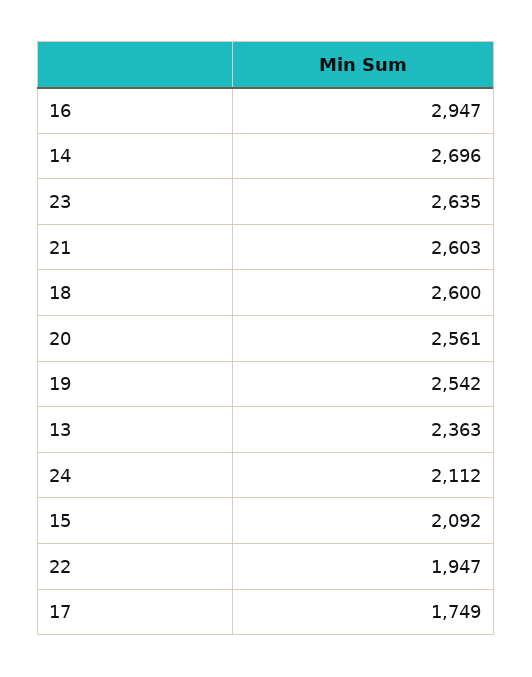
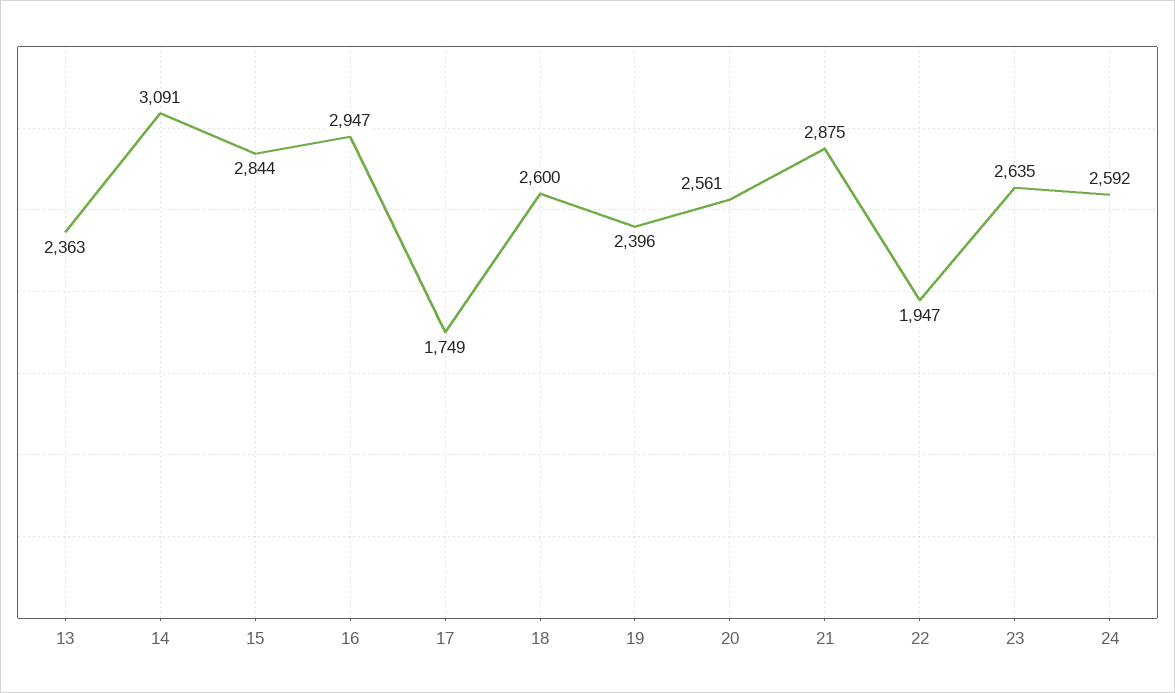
  {
    "16": 2947,
-   "14": 2696,
+   "14": 3091,
    "23": 2635,
-   "21": 2603,
+   "21": 2875,
    "18": 2600,
    "20": 2561,
-   "19": 2542,
+   "19": 2396,
    "13": 2363,
-   "24": 2112,
+   "24": 2592,
-   "15": 2092,
+   "15": 2844,
    "22": 1947,
    "17": 1749
  }

